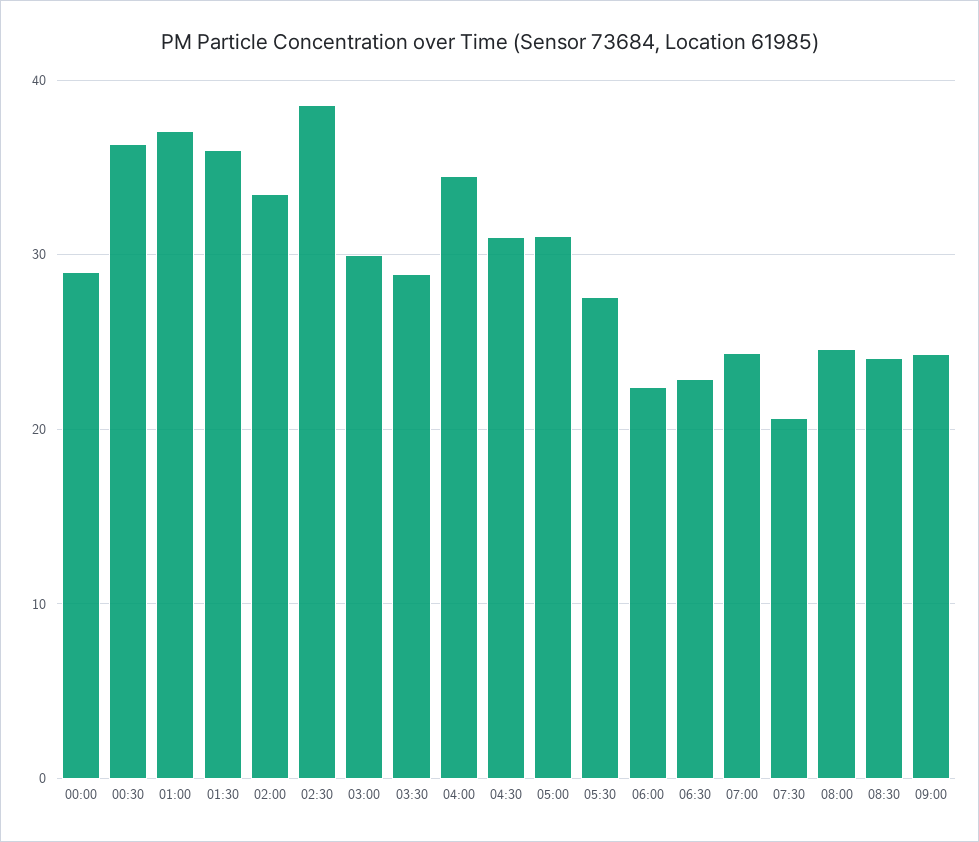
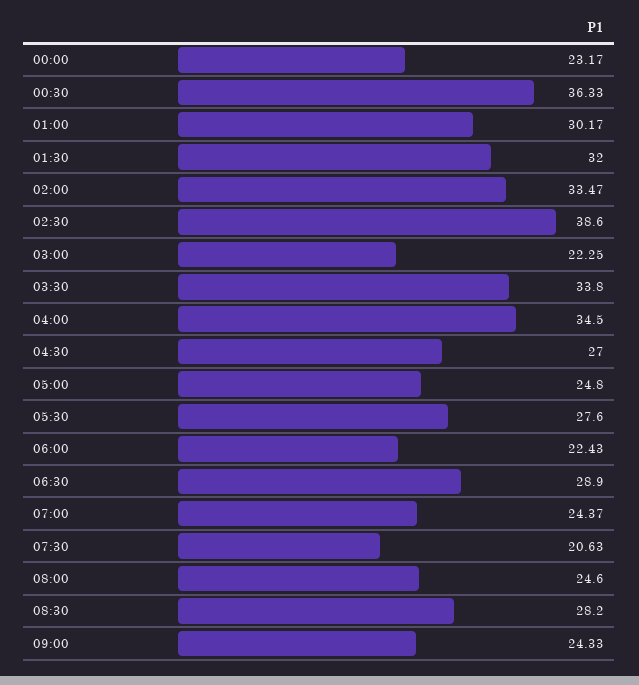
  {
-   "00:00": 29,
+   "00:00": 23.17,
    "00:30": 36.33,
-   "01:00": 37,
+   "01:00": 30.17,
-   "01:30": 36,
+   "01:30": 32,
    "02:00": 33.47,
    "02:30": 38.6,
-   "03:00": 30,
+   "03:00": 22.25,
-   "03:30": 29,
+   "03:30": 33.8,
    "04:00": 34.5,
-   "04:30": 31,
+   "04:30": 27,
-   "05:00": 31,
+   "05:00": 24.8,
    "05:30": 27.6,
    "06:00": 22.43,
-   "06:30": 23,
+   "06:30": 28.9,
    "07:00": 24.37,
    "07:30": 20.63,
    "08:00": 24.6,
-   "08:30": 24,
+   "08:30": 28.2,
    "09:00": 24.33
  }

